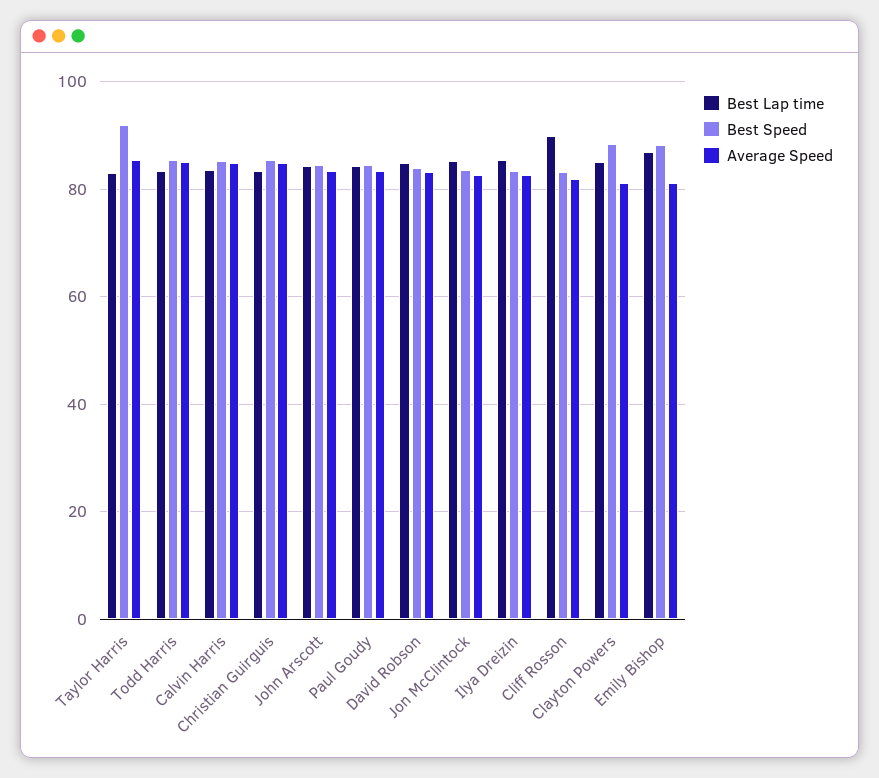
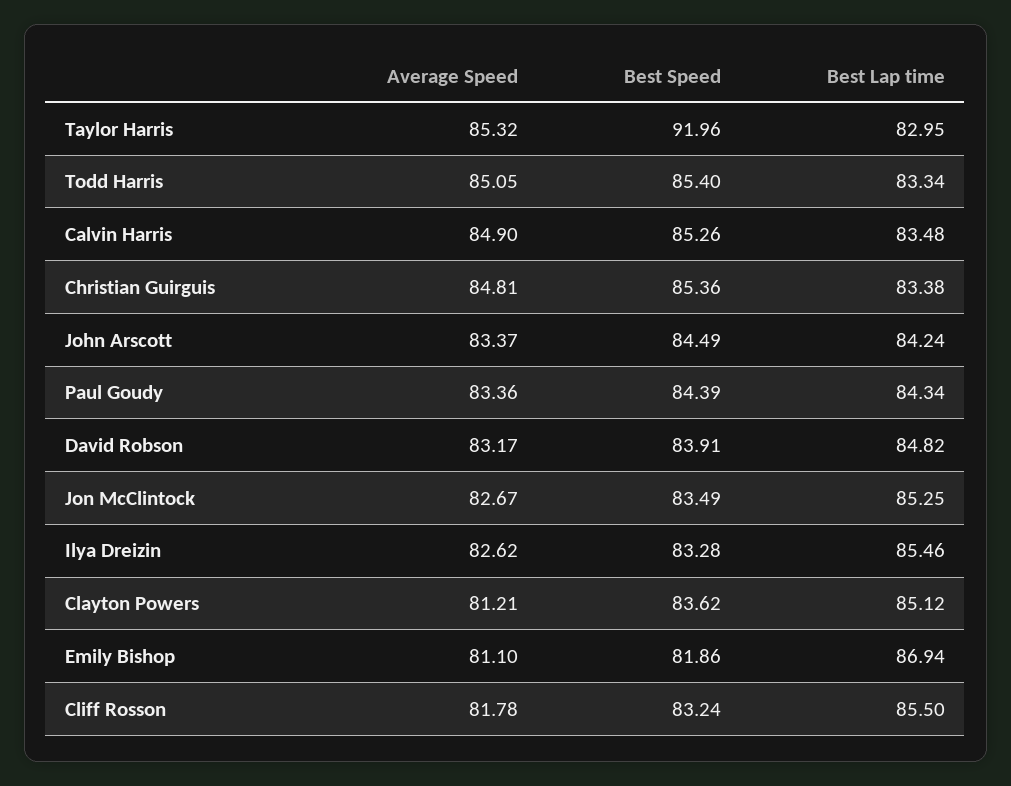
  {
    "Best Lap time": {
      "Taylor Harris": 82.95,
      "Todd Harris": 83.34,
      "Calvin Harris": 83.48,
      "Christian Guirguis": 83.38,
      "John Arscott": 84.24,
      "Paul Goudy": 84.34,
      "David Robson": 84.82,
      "Jon McClintock": 85.25,
      "Ilya Dreizin": 85.46,
-     "Cliff Rosson": 90,
+     "Cliff Rosson": 85.5,
      "Clayton Powers": 85.12,
      "Emily Bishop": 86.94
    },
    "Best Speed": {
      "Taylor Harris": 91.96,
      "Todd Harris": 85.4,
      "Calvin Harris": 85.26,
      "Christian Guirguis": 85.36,
      "John Arscott": 84.49,
      "Paul Goudy": 84.39,
      "David Robson": 83.91,
      "Jon McClintock": 83.49,
      "Ilya Dreizin": 83.28,
      "Cliff Rosson": 83.24,
-     "Clayton Powers": 88,
+     "Clayton Powers": 83.62,
-     "Emily Bishop": 88
+     "Emily Bishop": 81.86
    },
    "Average Speed": {
      "Taylor Harris": 85.32,
      "Todd Harris": 85.05,
      "Calvin Harris": 84.9,
      "Christian Guirguis": 84.81,
      "John Arscott": 83.37,
      "Paul Goudy": 83.36,
      "David Robson": 83.17,
      "Jon McClintock": 82.67,
      "Ilya Dreizin": 82.62,
      "Cliff Rosson": 81.78,
      "Clayton Powers": 81.21,
      "Emily Bishop": 81.1
    }
  }

